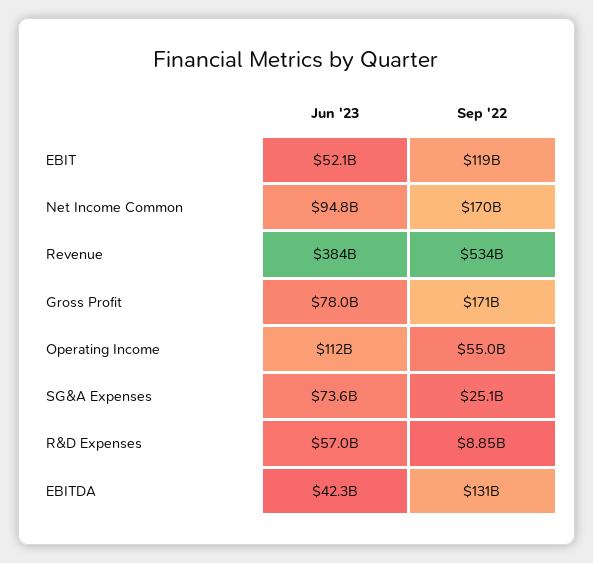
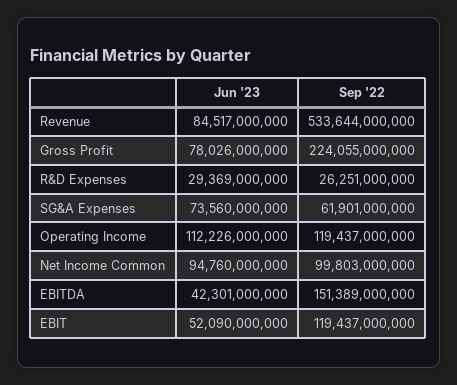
  {
    "Jun '23": {
      "EBIT": 52090000000,
      "Net Income Common": 94760000000,
-     "Revenue": 384000000000,
+     "Revenue": 84517000000,
      "Gross Profit": 78026000000,
      "Operating Income": 112226000000,
      "SG&A Expenses": 73560000000,
-     "R&D Expenses": 57000000000,
+     "R&D Expenses": 29369000000,
      "EBITDA": 42301000000
    },
    "Sep '22": {
      "EBIT": 119437000000,
-     "Net Income Common": 170000000000,
+     "Net Income Common": 99803000000,
      "Revenue": 533644000000,
-     "Gross Profit": 171000000000,
+     "Gross Profit": 224055000000,
-     "Operating Income": 55000000000,
+     "Operating Income": 119437000000,
-     "SG&A Expenses": 25100000000,
+     "SG&A Expenses": 61901000000,
-     "R&D Expenses": 8850000000,
+     "R&D Expenses": 26251000000,
-     "EBITDA": 131000000000
+     "EBITDA": 151389000000
    }
  }

